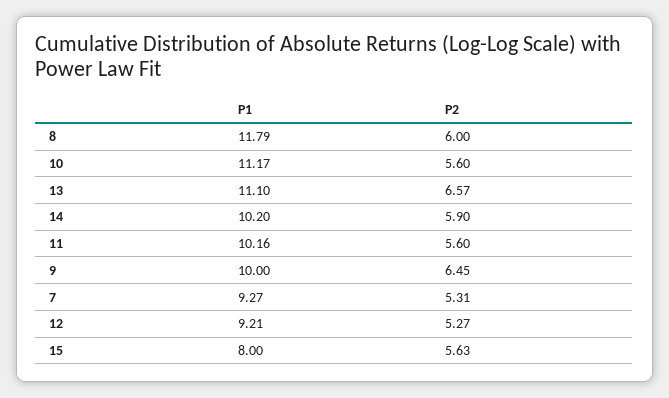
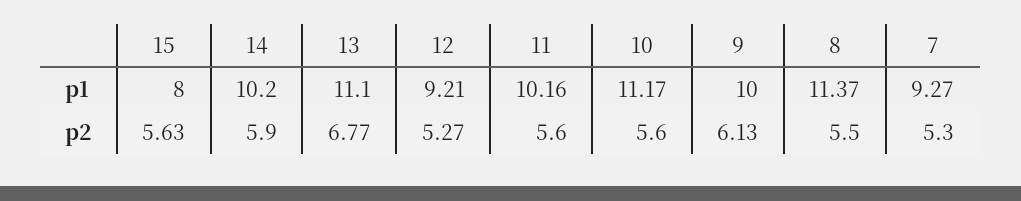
  {
    "P1": {
-     "8": 11.79,
+     "8": 11.37,
      "10": 11.17,
      "13": 11.1,
      "14": 10.2,
      "11": 10.16,
      "9": 10,
      "7": 9.27,
      "12": 9.21,
      "15": 8
    },
    "P2": {
-     "8": 6,
+     "8": 5.5,
      "10": 5.6,
-     "13": 6.57,
+     "13": 6.77,
      "14": 5.9,
      "11": 5.6,
-     "9": 6.45,
+     "9": 6.13,
-     "7": 5.31,
+     "7": 5.3,
      "12": 5.27,
      "15": 5.63
    }
  }

